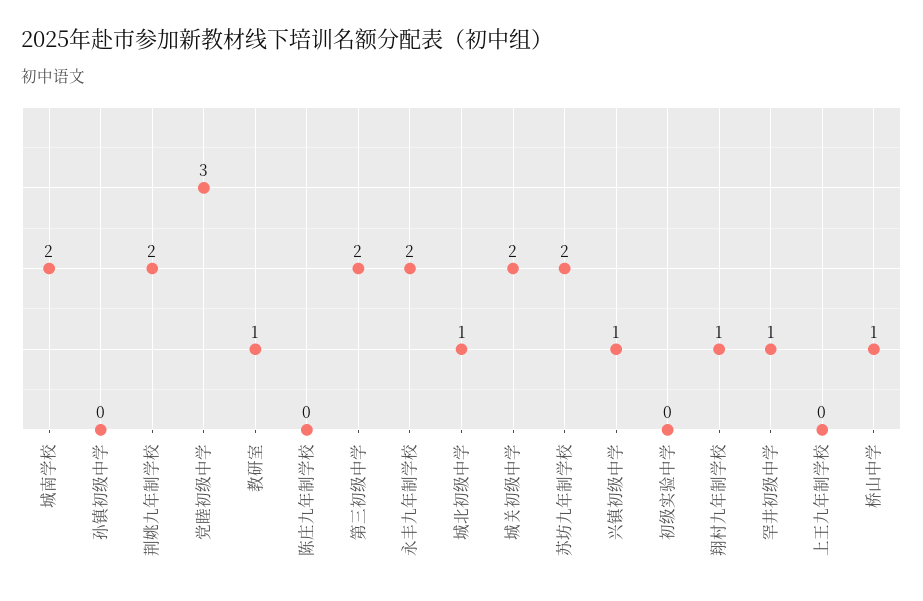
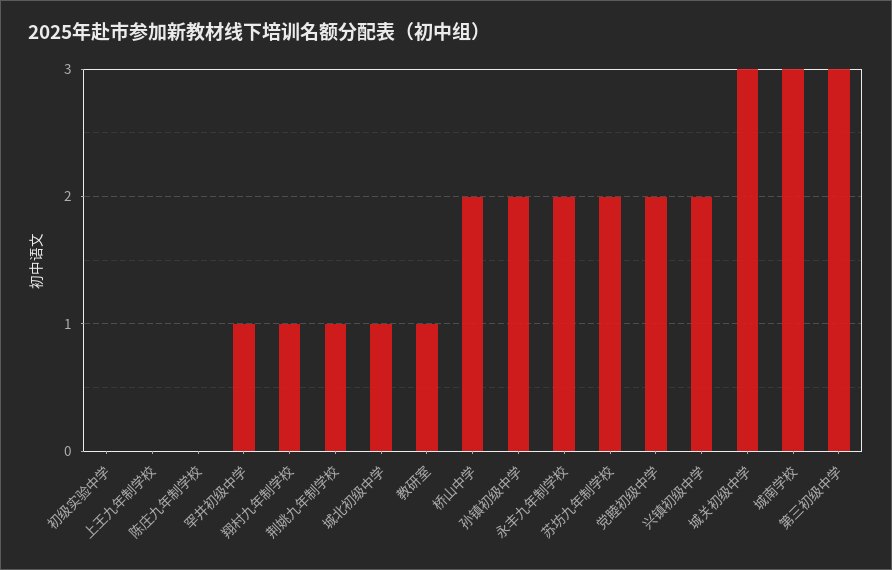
  {
-   "城南学校": 2,
+   "城南学校": 3,
-   "孙镇初级中学": 0,
+   "孙镇初级中学": 2,
-   "荆姚九年制学校": 2,
+   "荆姚九年制学校": 1,
-   "党睦初级中学": 3,
+   "党睦初级中学": 2,
    "教研室": 1,
    "陈庄九年制学校": 0,
-   "第三初级中学": 2,
+   "第三初级中学": 3,
    "永丰九年制学校": 2,
    "城北初级中学": 1,
-   "城关初级中学": 2,
+   "城关初级中学": 3,
    "苏坊九年制学校": 2,
-   "兴镇初级中学": 1,
+   "兴镇初级中学": 2,
    "初级实验中学": 0,
    "翔村九年制学校": 1,
    "罕井初级中学": 1,
    "上王九年制学校": 0,
-   "桥山中学": 1
+   "桥山中学": 2
  }

